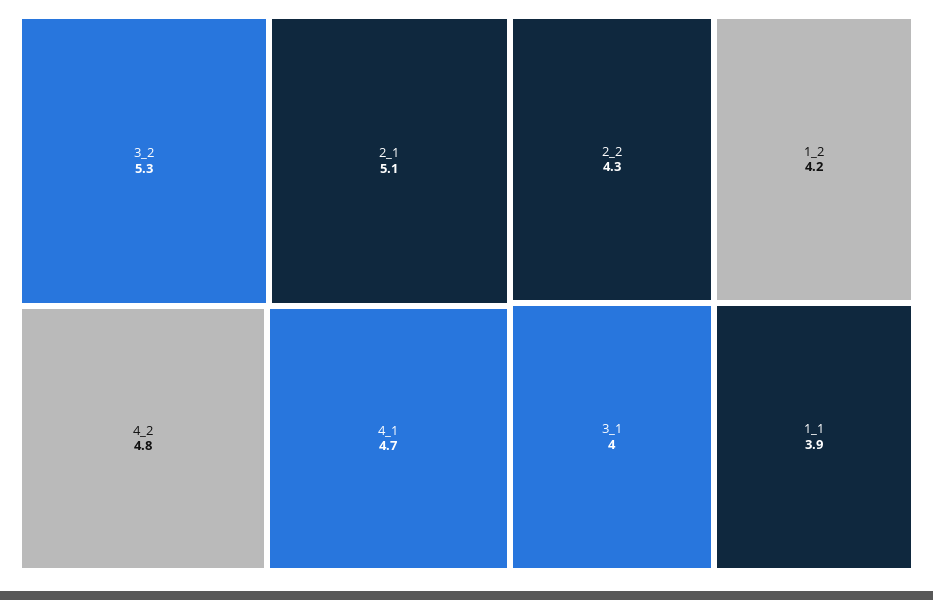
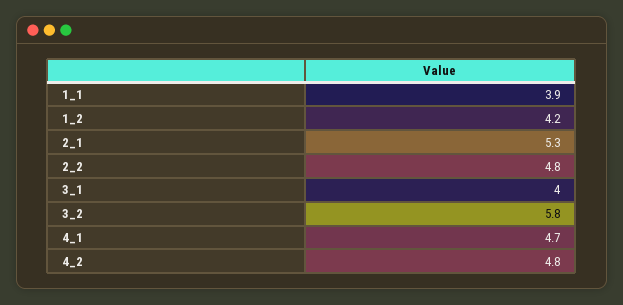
  {
-   "3_2": 5.3,
+   "3_2": 5.8,
-   "2_1": 5.1,
+   "2_1": 5.3,
    "4_2": 4.8,
    "4_1": 4.7,
-   "2_2": 4.3,
+   "2_2": 4.8,
    "1_2": 4.2,
    "3_1": 4,
    "1_1": 3.9
  }

